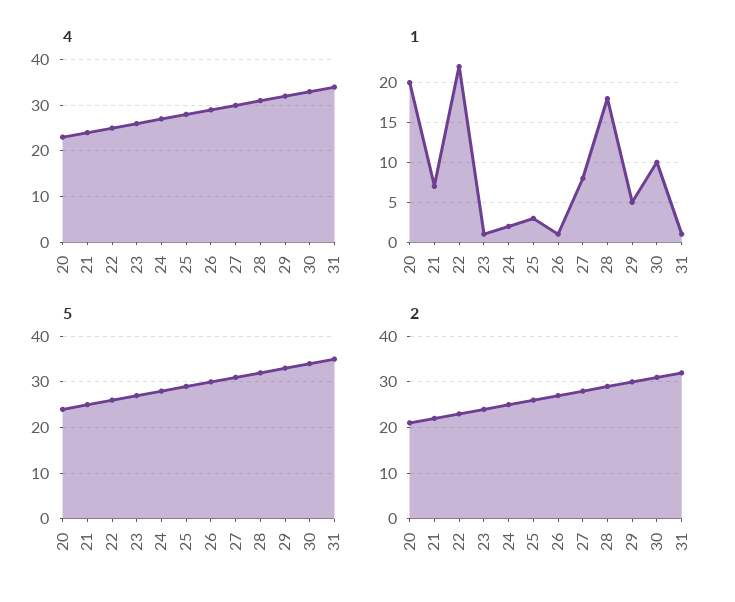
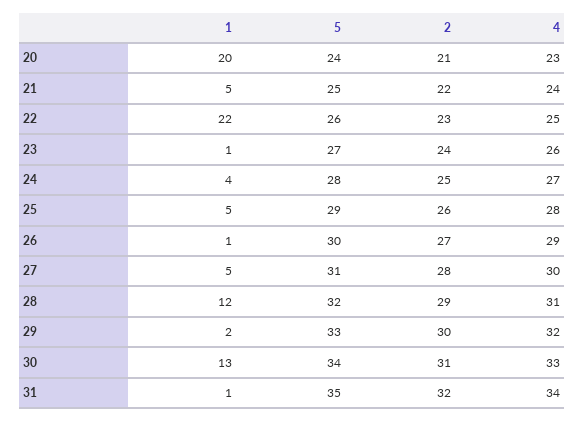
  {
    "4": {
      "20": 23,
      "21": 24,
      "22": 25,
      "23": 26,
      "24": 27,
      "25": 28,
      "26": 29,
      "27": 30,
      "28": 31,
      "29": 32,
      "30": 33,
      "31": 34
    },
    "1": {
      "20": 20,
-     "21": 7,
+     "21": 5,
      "22": 22,
      "23": 1,
-     "24": 2,
+     "24": 4,
-     "25": 3,
+     "25": 5,
      "26": 1,
-     "27": 8,
+     "27": 5,
-     "28": 18,
+     "28": 12,
-     "29": 5,
+     "29": 2,
-     "30": 10,
+     "30": 13,
      "31": 1
    },
    "5": {
      "20": 24,
      "21": 25,
      "22": 26,
      "23": 27,
      "24": 28,
      "25": 29,
      "26": 30,
      "27": 31,
      "28": 32,
      "29": 33,
      "30": 34,
      "31": 35
    },
    "2": {
      "20": 21,
      "21": 22,
      "22": 23,
      "23": 24,
      "24": 25,
      "25": 26,
      "26": 27,
      "27": 28,
      "28": 29,
      "29": 30,
      "30": 31,
      "31": 32
    }
  }

